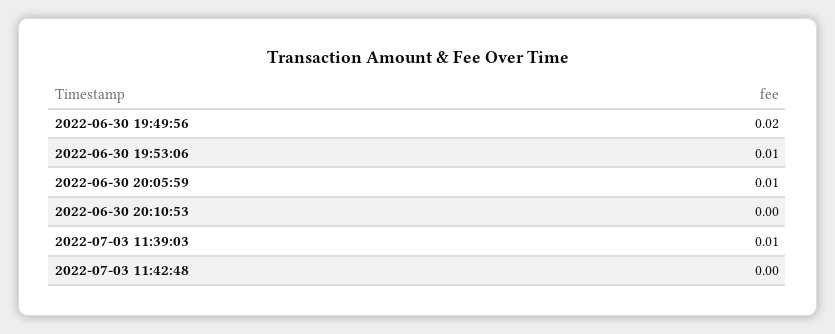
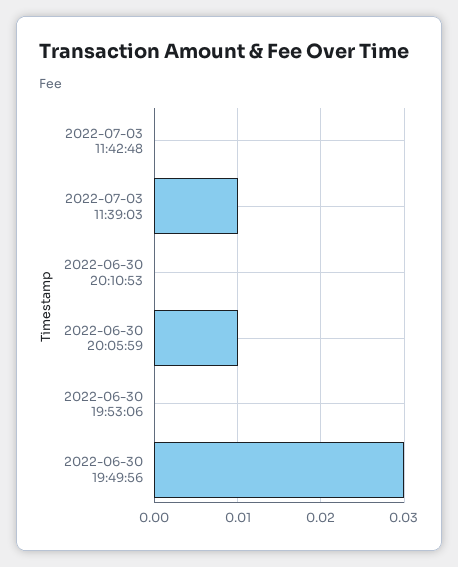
  {
-   "2022-06-30 19:49:56": 0.02,
+   "2022-06-30 19:49:56": 0.03,
-   "2022-06-30 19:53:06": 0.01,
+   "2022-06-30 19:53:06": 0,
    "2022-06-30 20:05:59": 0.01,
    "2022-06-30 20:10:53": 0,
    "2022-07-03 11:39:03": 0.01,
    "2022-07-03 11:42:48": 0
  }

